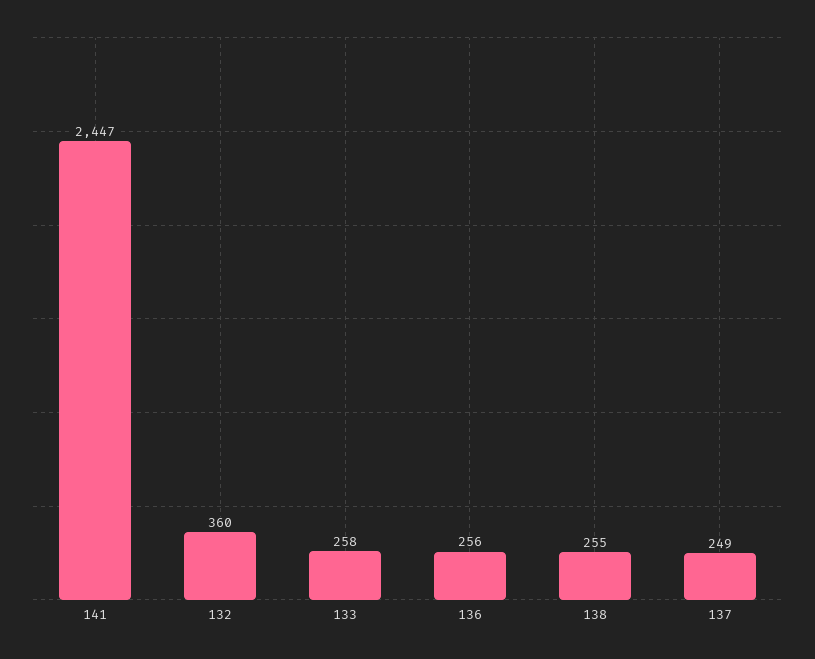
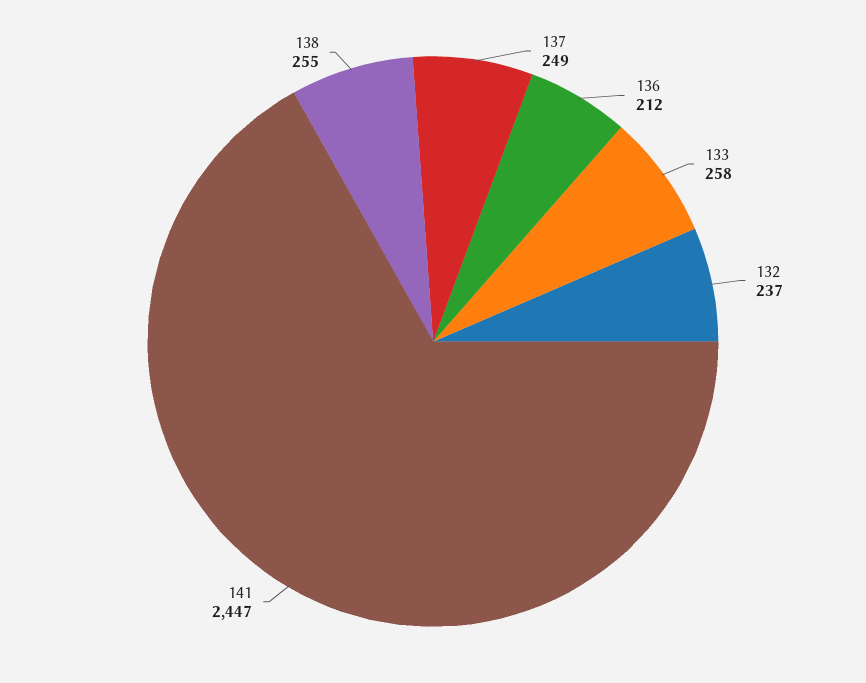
  {
    "141": 2447,
-   "132": 360,
+   "132": 237,
    "133": 258,
-   "136": 256,
+   "136": 212,
    "138": 255,
    "137": 249
  }

